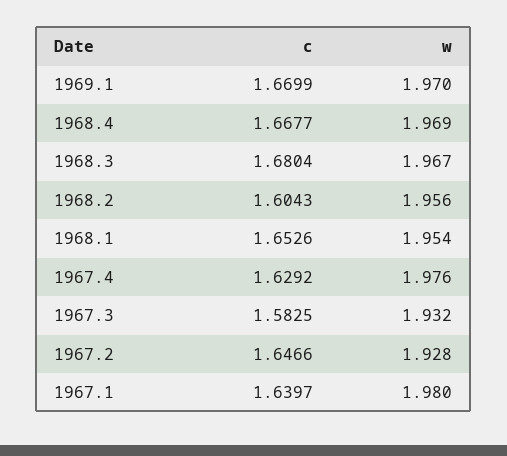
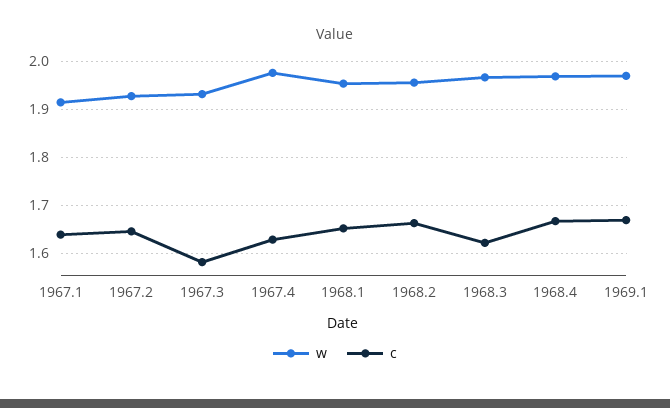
  {
    "c": {
      "1969.1": 1.6699,
      "1968.4": 1.6677,
-     "1968.3": 1.6804,
+     "1968.3": 1.62,
-     "1968.2": 1.6043,
+     "1968.2": 1.66,
      "1968.1": 1.6526,
      "1967.4": 1.6292,
      "1967.3": 1.5825,
      "1967.2": 1.6466,
      "1967.1": 1.6397
    },
    "w": {
      "1969.1": 1.97,
      "1968.4": 1.969,
      "1968.3": 1.967,
      "1968.2": 1.956,
      "1968.1": 1.954,
      "1967.4": 1.976,
      "1967.3": 1.932,
      "1967.2": 1.928,
-     "1967.1": 1.98
+     "1967.1": 1.92
    }
  }

